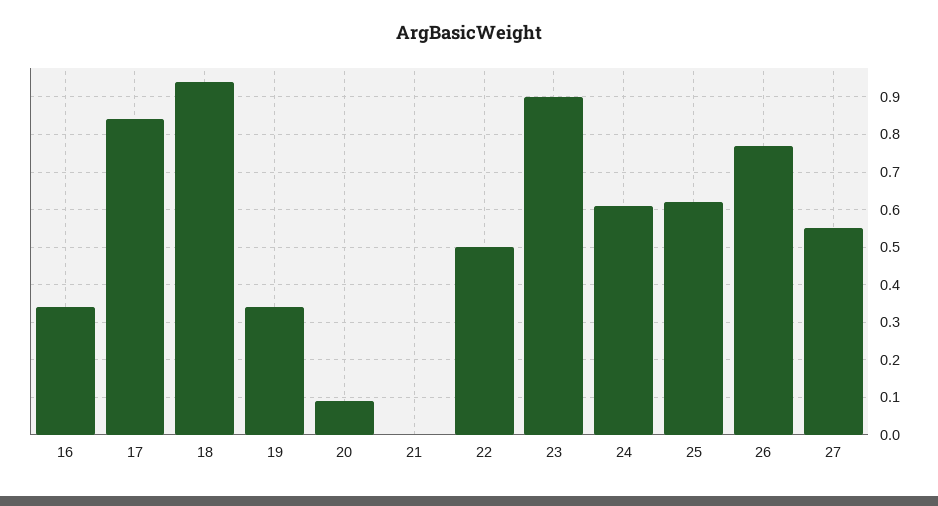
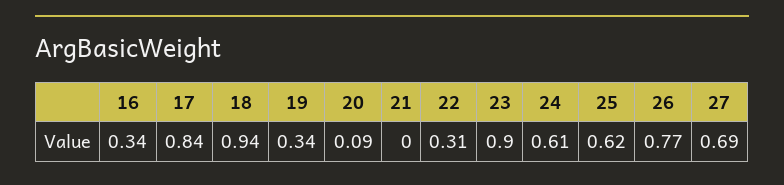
  {
    "16": 0.34,
    "17": 0.84,
    "18": 0.94,
    "19": 0.34,
    "20": 0.09,
    "21": 0,
-   "22": 0.5,
+   "22": 0.31,
    "23": 0.9,
    "24": 0.61,
    "25": 0.62,
    "26": 0.77,
-   "27": 0.55
+   "27": 0.69
  }

